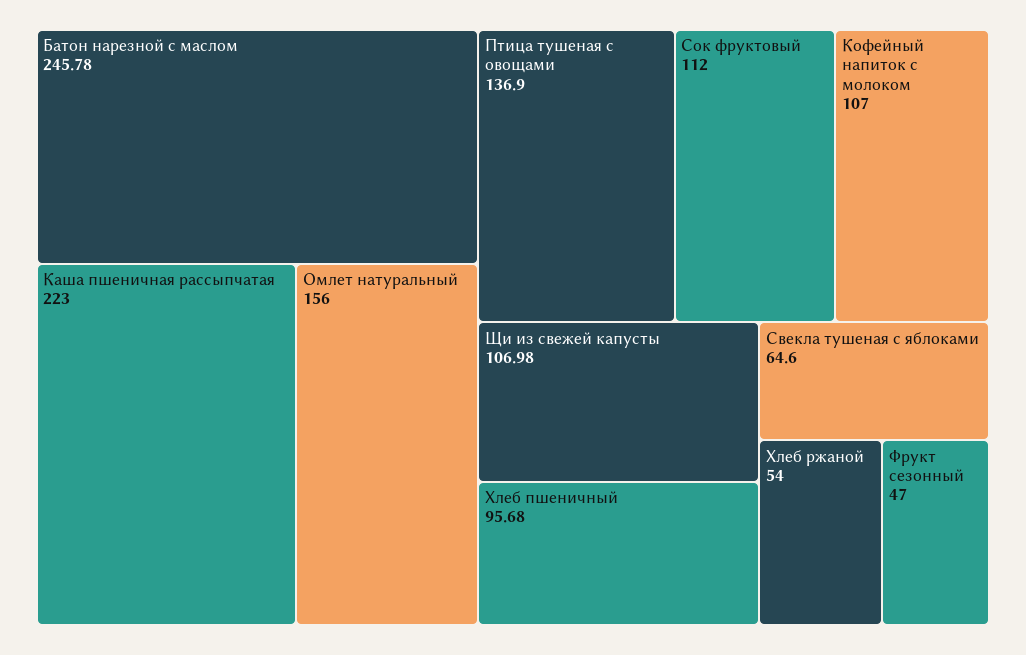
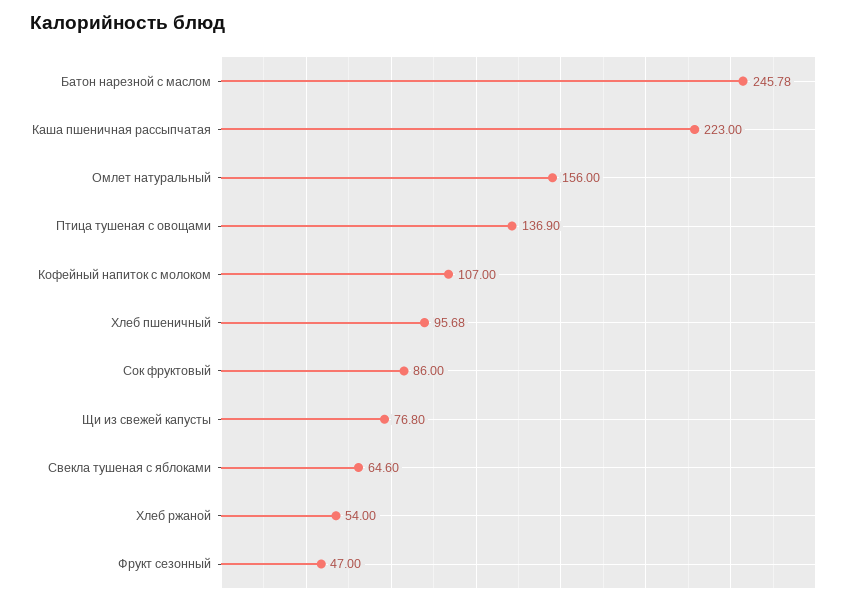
  {
    "Батон нарезной с маслом": 245.78,
    "Каша пшеничная рассыпчатая": 223,
    "Омлет натуральный": 156,
    "Птица тушеная с овощами": 136.9,
-   "Сок фруктовый": 112,
+   "Сок фруктовый": 86,
    "Кофейный напиток с молоком": 107,
-   "Щи из свежей капусты": 106.98,
+   "Щи из свежей капусты": 76.8,
    "Хлеб пшеничный": 95.68,
    "Свекла тушеная с яблоками": 64.6,
    "Хлеб ржаной": 54,
    "Фрукт сезонный": 47
  }

